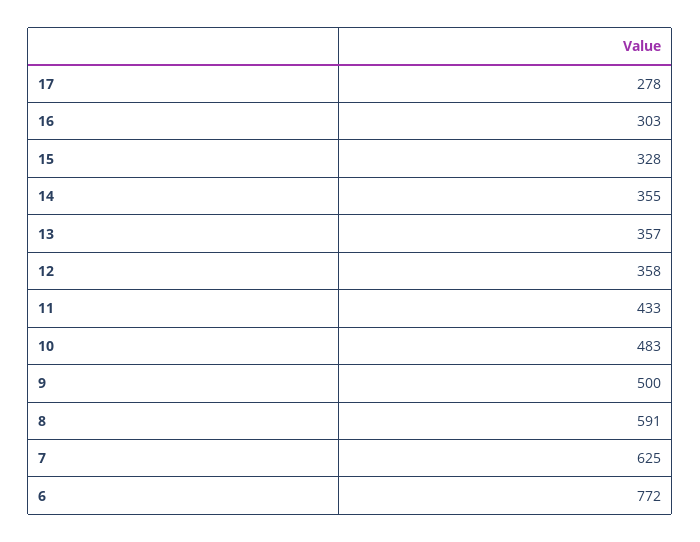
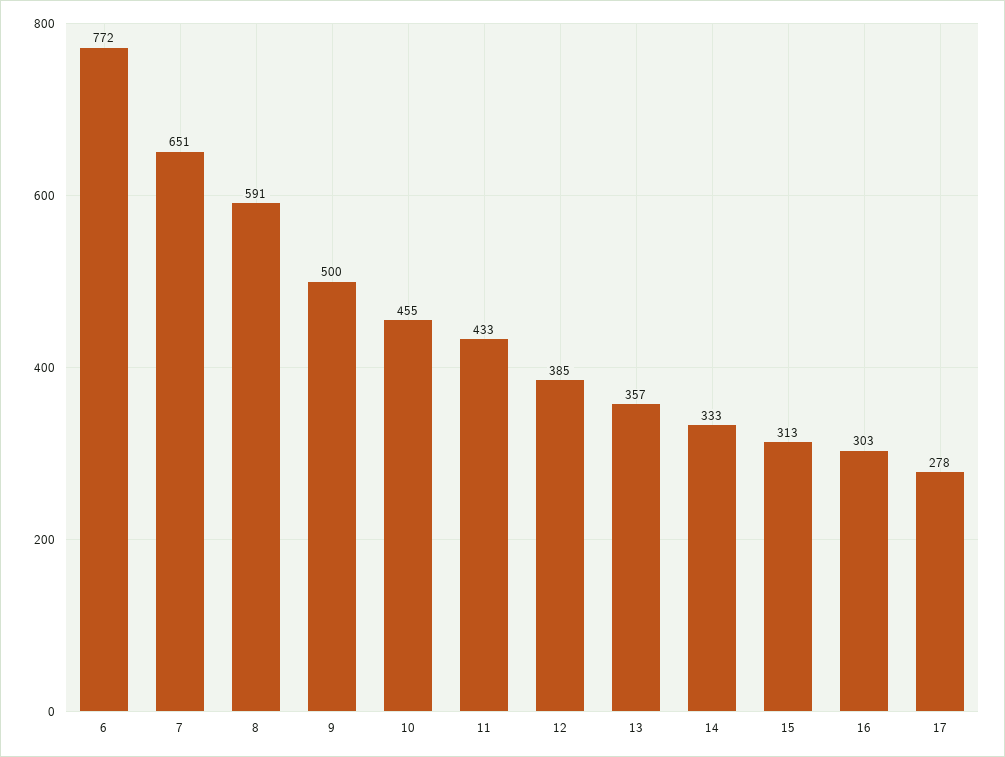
  {
    "17": 278,
    "16": 303,
-   "15": 328,
+   "15": 313,
-   "14": 355,
+   "14": 333,
    "13": 357,
-   "12": 358,
+   "12": 385,
    "11": 433,
-   "10": 483,
+   "10": 455,
    "9": 500,
    "8": 591,
-   "7": 625,
+   "7": 651,
    "6": 772
  }

